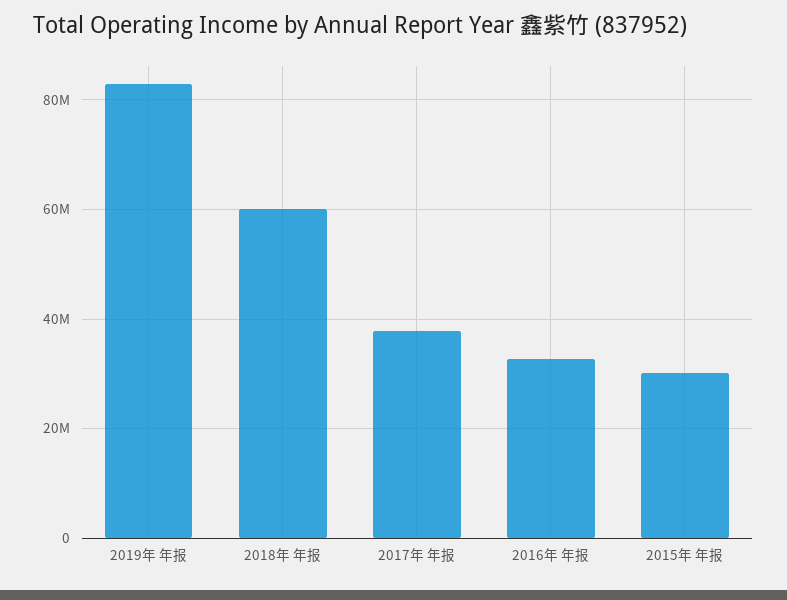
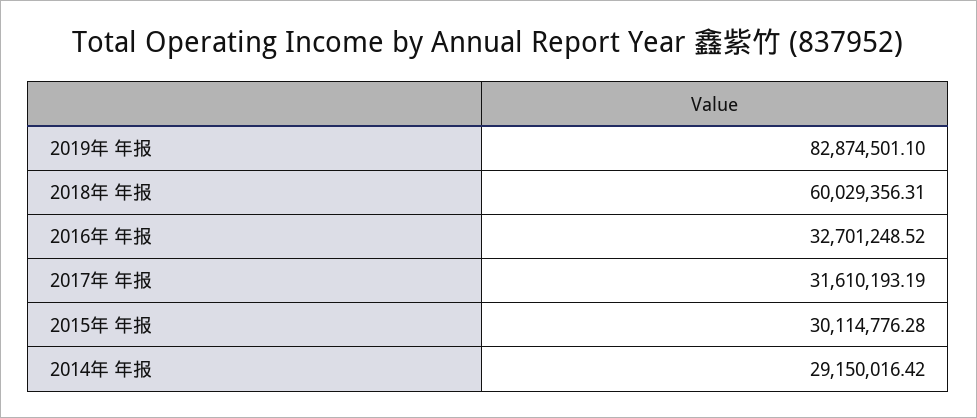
  {
    "2019年 年报": 82874501.1,
    "2018年 年报": 60029356.31,
-   "2017年 年报": 38000000,
+   "2017年 年报": 31610193.19,
    "2016年 年报": 32701248.52,
-   "2015年 年报": 30114776.28
+   "2015年 年报": 30114776.28,
+   "2014年 年报": 29150016.42
  }

